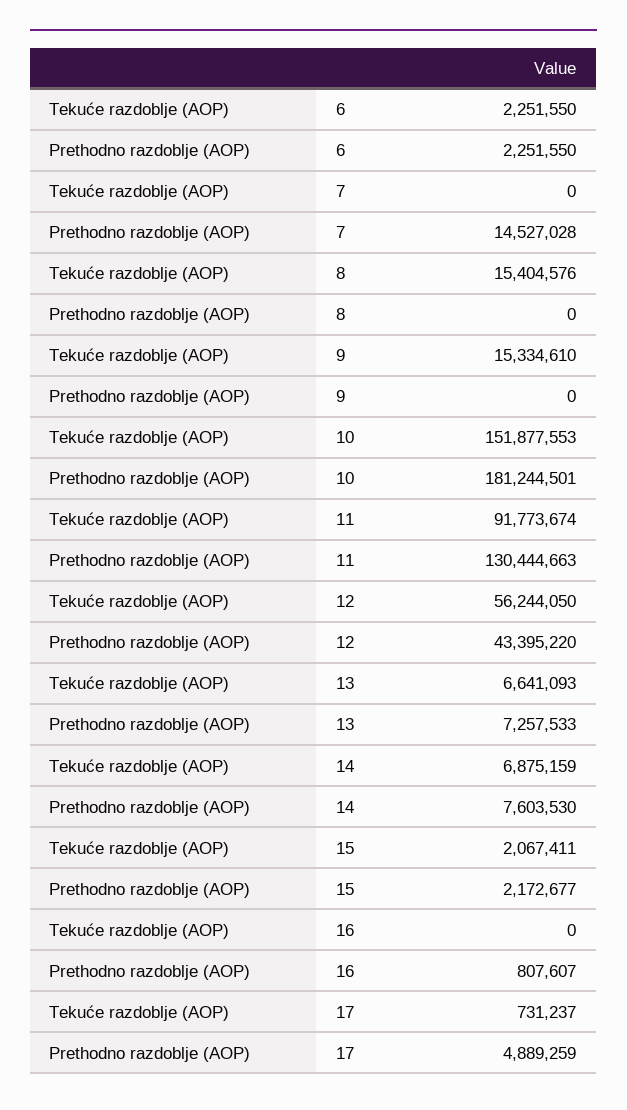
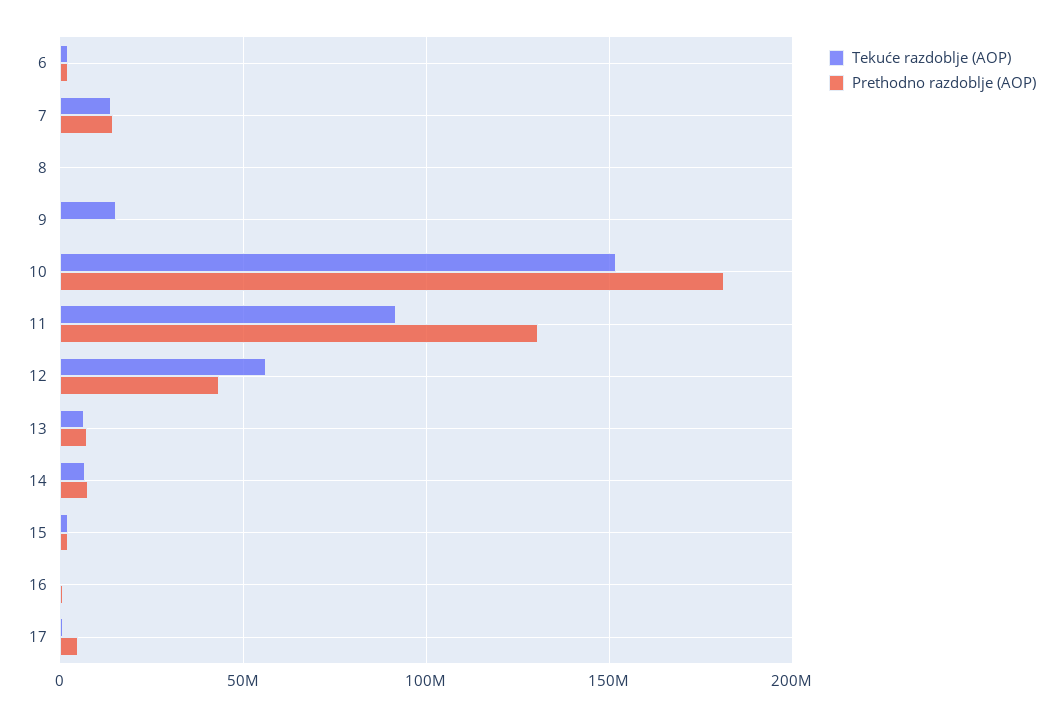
  {
    "Tekuće razdoblje (AOP)": {
      "6": 2251550,
-     "7": 0,
+     "7": 15000000,
-     "8": 15404576,
+     "8": 0,
      "9": 15334610,
      "10": 151877553,
      "11": 91773674,
      "12": 56244050,
      "13": 6641093,
      "14": 6875159,
      "15": 2067411,
      "16": 0,
      "17": 731237
    },
    "Prethodno razdoblje (AOP)": {
      "6": 2251550,
      "7": 14527028,
      "8": 0,
      "9": 0,
      "10": 181244501,
      "11": 130444663,
      "12": 43395220,
      "13": 7257533,
      "14": 7603530,
      "15": 2172677,
      "16": 807607,
      "17": 4889259
    }
  }

